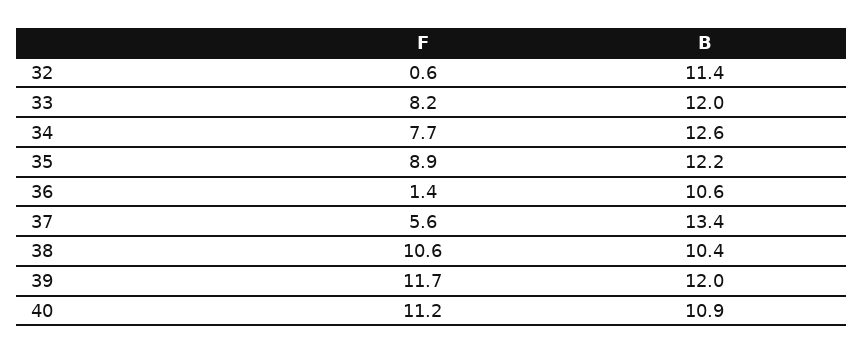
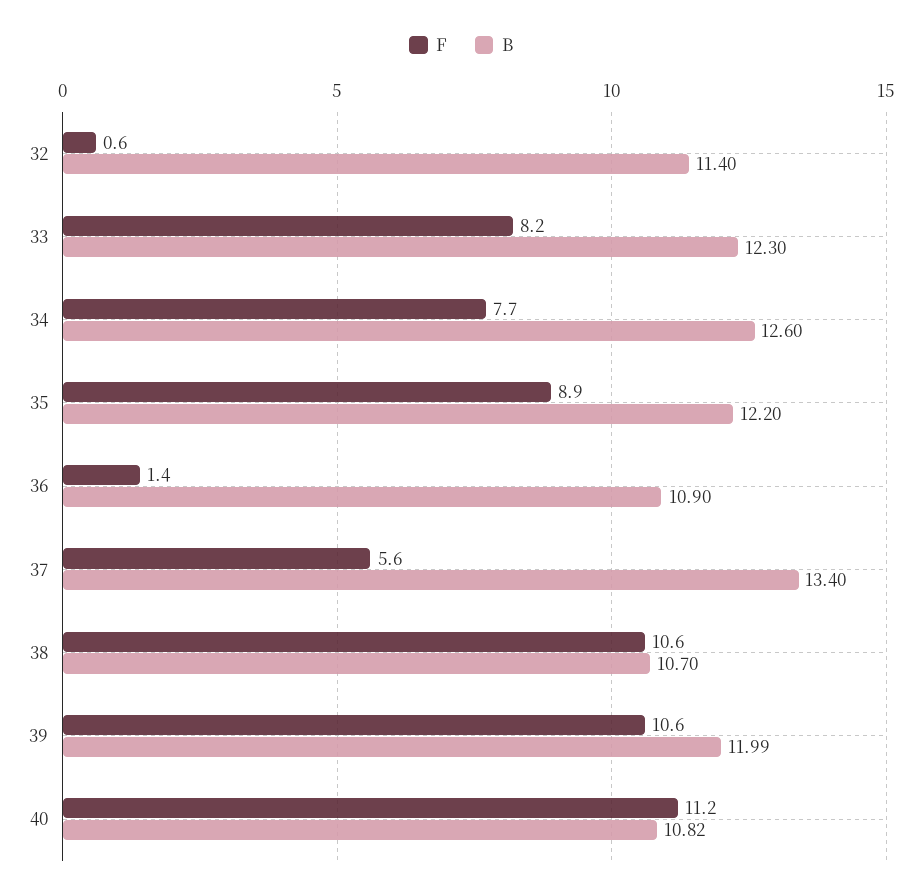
  {
    "F": {
      "32": 0.6,
      "33": 8.2,
      "34": 7.7,
      "35": 8.9,
      "36": 1.4,
      "37": 5.6,
      "38": 10.6,
-     "39": 11.7,
+     "39": 10.6,
      "40": 11.2
    },
    "B": {
      "32": 11.4,
-     "33": 12,
+     "33": 12.3,
      "34": 12.6,
      "35": 12.2,
-     "36": 10.6,
+     "36": 10.9,
      "37": 13.4,
-     "38": 10.4,
+     "38": 10.7,
-     "39": 12,
+     "39": 11.99,
-     "40": 10.9
+     "40": 10.82
    }
  }

